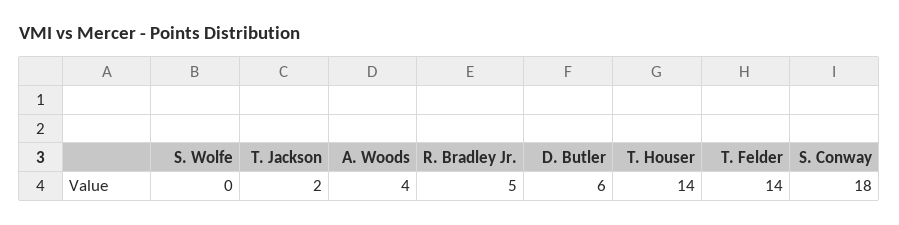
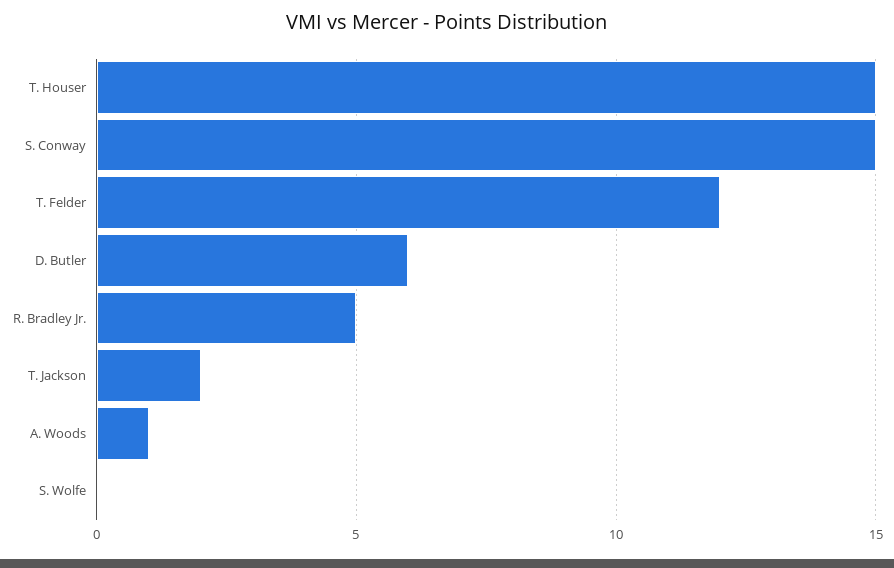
  {
    "S. Wolfe": 0,
    "T. Jackson": 2,
-   "A. Woods": 4,
+   "A. Woods": 1,
    "R. Bradley Jr.": 5,
    "D. Butler": 6,
-   "T. Houser": 14,
+   "T. Houser": 15,
-   "T. Felder": 14,
+   "T. Felder": 12,
-   "S. Conway": 18
+   "S. Conway": 15
  }

